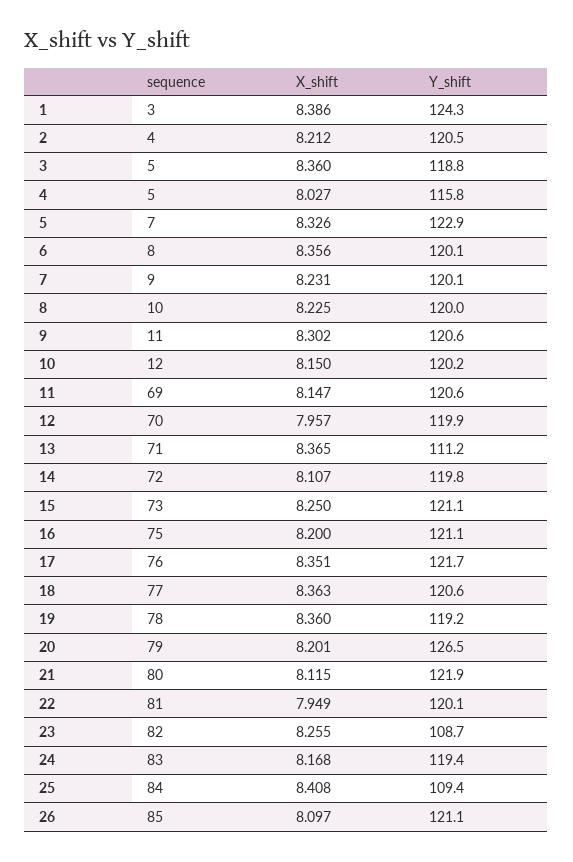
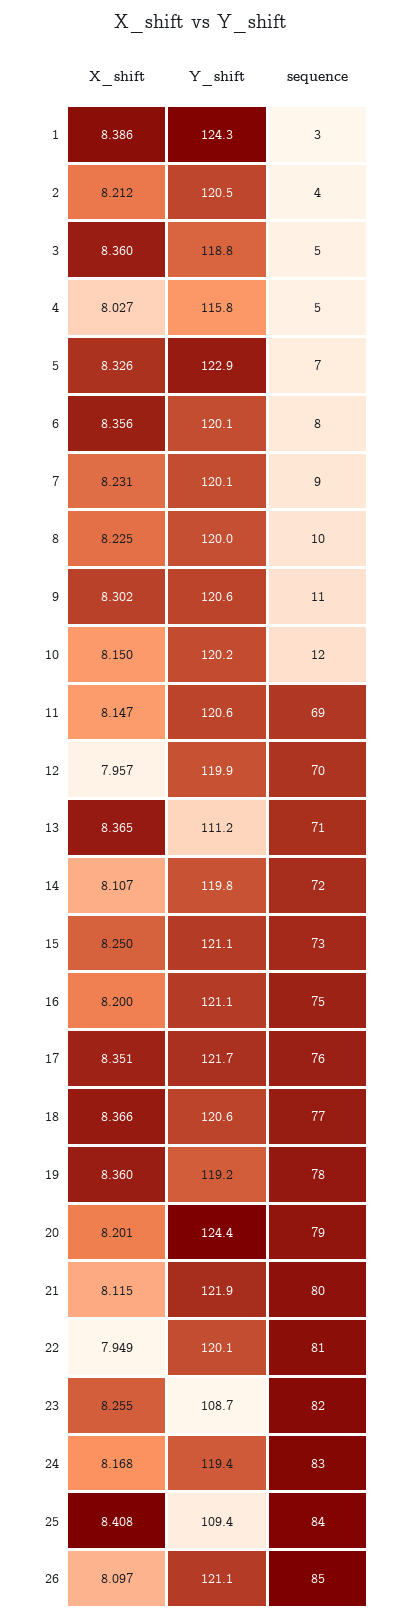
  {
    "sequence": {
      "1": 3,
      "2": 4,
      "3": 5,
      "4": 5,
      "5": 7,
      "6": 8,
      "7": 9,
      "8": 10,
      "9": 11,
      "10": 12,
      "11": 69,
      "12": 70,
      "13": 71,
      "14": 72,
      "15": 73,
      "16": 75,
      "17": 76,
      "18": 77,
      "19": 78,
      "20": 79,
      "21": 80,
      "22": 81,
      "23": 82,
      "24": 83,
      "25": 84,
      "26": 85
    },
    "X_shift": {
      "1": 8.386,
      "2": 8.212,
      "3": 8.36,
      "4": 8.027,
      "5": 8.326,
      "6": 8.356,
      "7": 8.231,
      "8": 8.225,
      "9": 8.302,
      "10": 8.15,
      "11": 8.147,
      "12": 7.957,
      "13": 8.365,
      "14": 8.107,
      "15": 8.25,
      "16": 8.2,
      "17": 8.351,
-     "18": 8.363,
+     "18": 8.366,
      "19": 8.36,
      "20": 8.201,
      "21": 8.115,
      "22": 7.949,
      "23": 8.255,
      "24": 8.168,
      "25": 8.408,
      "26": 8.097
    },
    "Y_shift": {
      "1": 124.3,
      "2": 120.5,
      "3": 118.8,
      "4": 115.8,
      "5": 122.9,
      "6": 120.1,
      "7": 120.1,
      "8": 120,
      "9": 120.6,
      "10": 120.2,
      "11": 120.6,
      "12": 119.9,
      "13": 111.2,
      "14": 119.8,
      "15": 121.1,
      "16": 121.1,
      "17": 121.7,
      "18": 120.6,
      "19": 119.2,
-     "20": 126.5,
+     "20": 124.4,
      "21": 121.9,
      "22": 120.1,
      "23": 108.7,
      "24": 119.4,
      "25": 109.4,
      "26": 121.1
    }
  }

